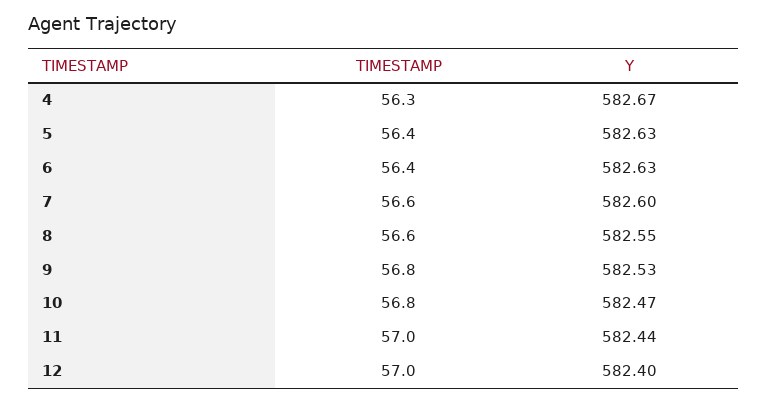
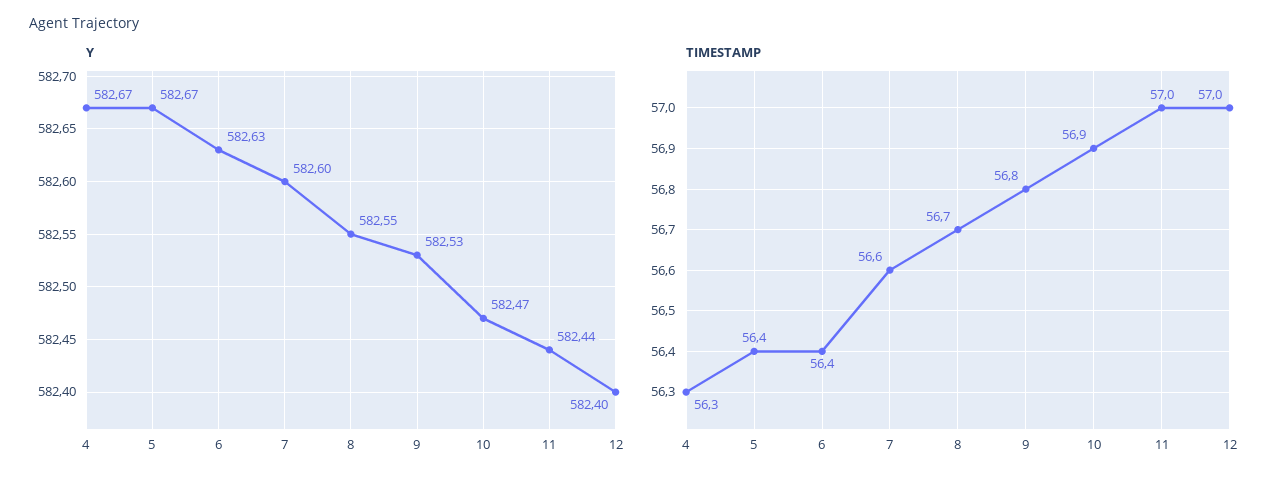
  {
    "TIMESTAMP": {
      "4": 56.3,
      "5": 56.4,
      "6": 56.4,
      "7": 56.6,
-     "8": 56.6,
+     "8": 56.7,
      "9": 56.8,
-     "10": 56.8,
+     "10": 56.9,
      "11": 57,
      "12": 57
    },
    "Y": {
      "4": 582.67,
-     "5": 582.63,
+     "5": 582.67,
      "6": 582.63,
      "7": 582.6,
      "8": 582.55,
      "9": 582.53,
      "10": 582.47,
      "11": 582.44,
      "12": 582.4
    }
  }

